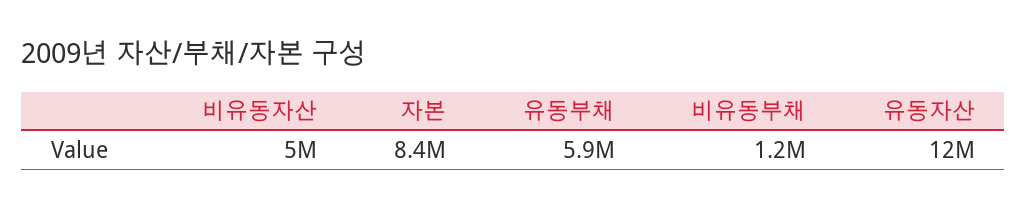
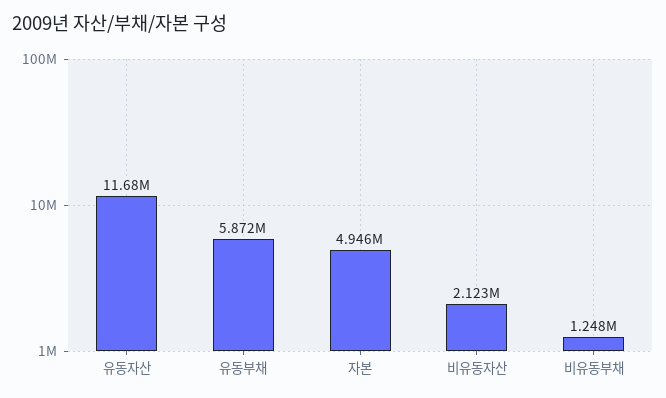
  {
-   "비유동자산": 5000000,
+   "비유동자산": 2123000,
-   "자본": 8400000,
+   "자본": 4946000,
    "유동부채": 5872000,
    "비유동부채": 1248000,
    "유동자산": 11680000
  }

